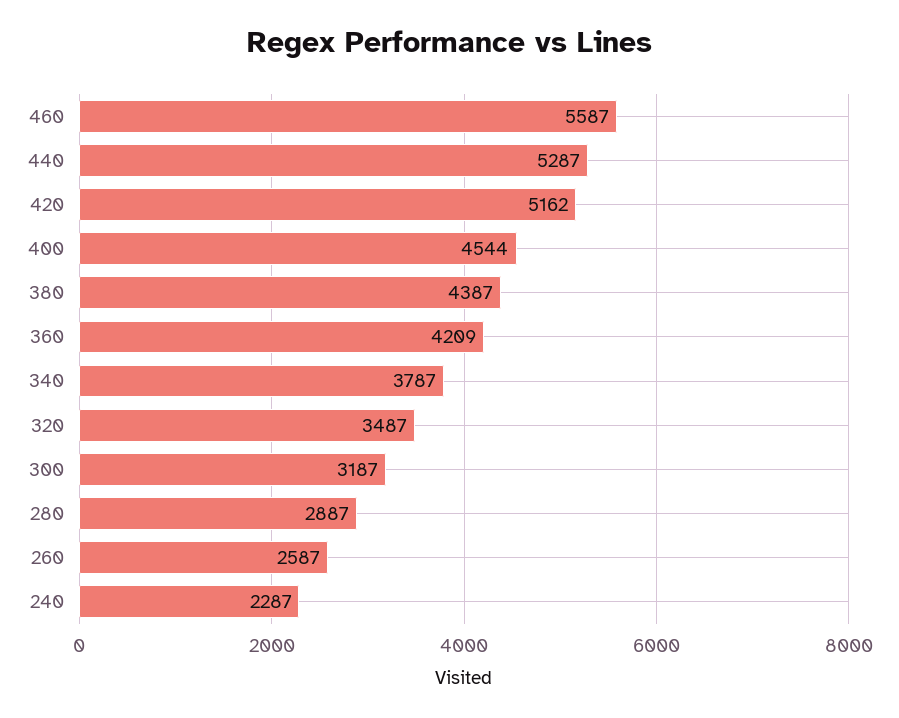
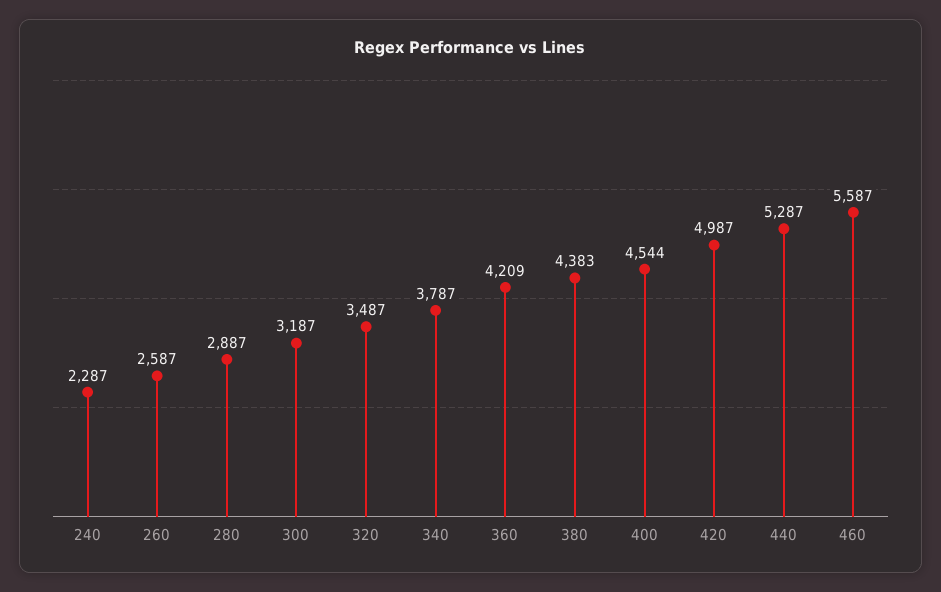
  {
    "460": 5587,
    "440": 5287,
-   "420": 5162,
+   "420": 4987,
    "400": 4544,
-   "380": 4387,
+   "380": 4383,
    "360": 4209,
    "340": 3787,
    "320": 3487,
    "300": 3187,
    "280": 2887,
    "260": 2587,
    "240": 2287
  }

